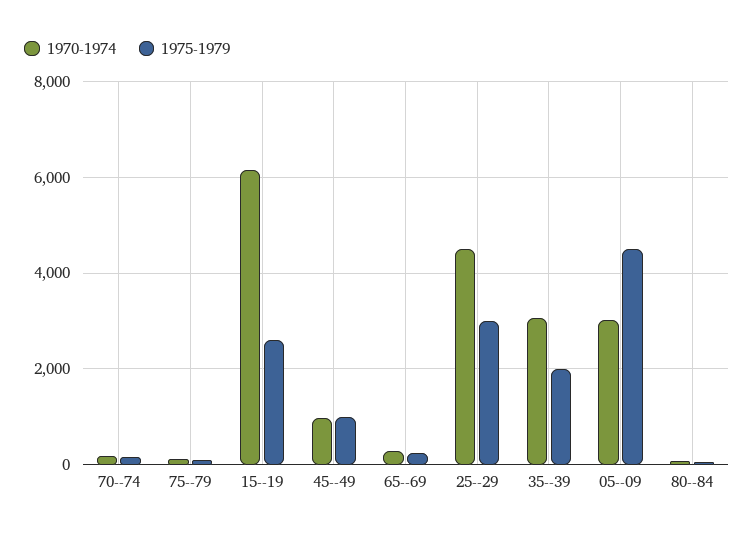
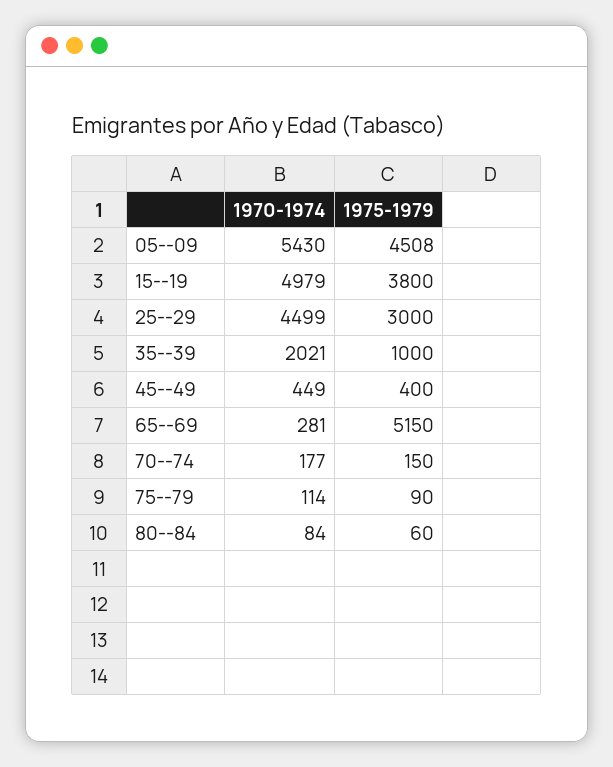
  {
    "1970-1974": {
      "70--74": 177,
      "75--79": 114,
-     "15--19": 6200,
+     "15--19": 4979,
-     "45--49": 1000,
+     "45--49": 449,
      "65--69": 281,
      "25--29": 4499,
-     "35--39": 3000,
+     "35--39": 2021,
-     "05--09": 3000,
+     "05--09": 5430,
      "80--84": 84
    },
    "1975-1979": {
      "70--74": 150,
      "75--79": 90,
-     "15--19": 2600,
+     "15--19": 3800,
-     "45--49": 1000,
+     "45--49": 400,
-     "65--69": 200,
+     "65--69": 5150,
      "25--29": 3000,
-     "35--39": 2000,
+     "35--39": 1000,
      "05--09": 4508,
      "80--84": 60
    }
  }

